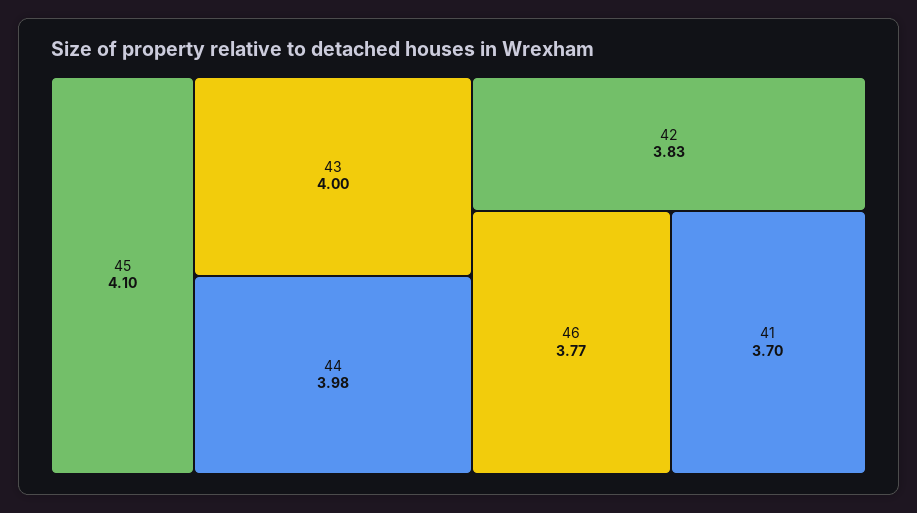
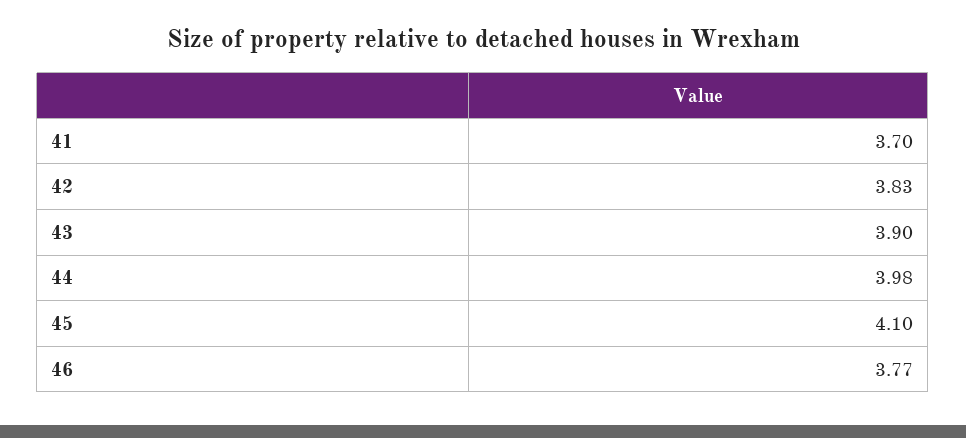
  {
    "45": 4.1,
-   "43": 4,
+   "43": 3.9,
    "44": 3.98,
    "42": 3.83,
    "46": 3.77,
    "41": 3.7
  }

